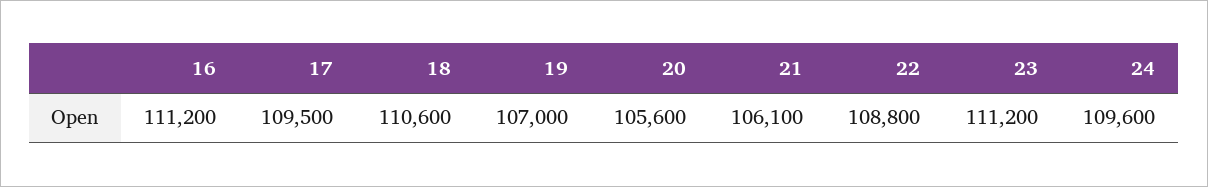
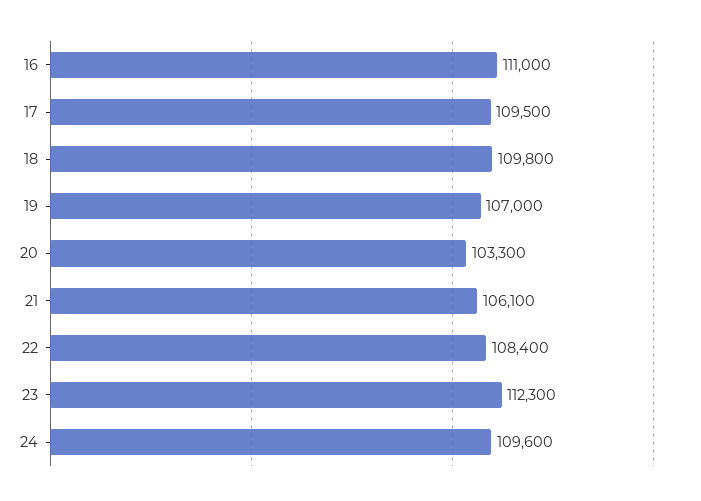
  {
-   "16": 111200,
+   "16": 111000,
    "17": 109500,
-   "18": 110600,
+   "18": 109800,
    "19": 107000,
-   "20": 105600,
+   "20": 103300,
    "21": 106100,
-   "22": 108800,
+   "22": 108400,
-   "23": 111200,
+   "23": 112300,
    "24": 109600
  }

